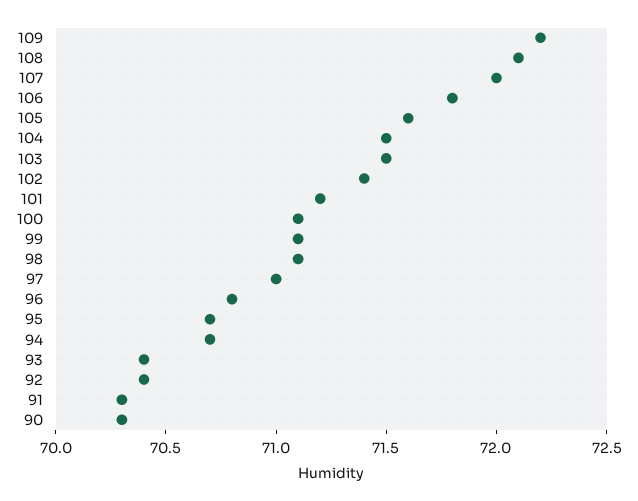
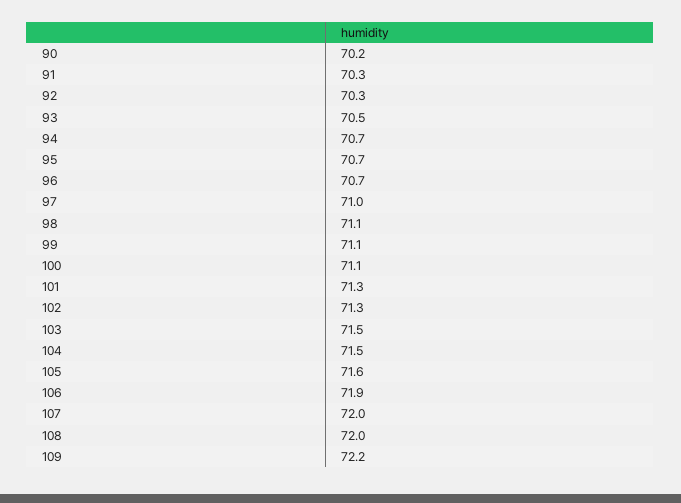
  {
    "109": 72.2,
-   "108": 72.1,
+   "108": 72,
    "107": 72,
-   "106": 71.8,
+   "106": 71.9,
    "105": 71.6,
    "104": 71.5,
    "103": 71.5,
-   "102": 71.4,
+   "102": 71.3,
-   "101": 71.2,
+   "101": 71.3,
    "100": 71.1,
    "99": 71.1,
    "98": 71.1,
    "97": 71,
-   "96": 70.8,
+   "96": 70.7,
    "95": 70.7,
    "94": 70.7,
-   "93": 70.4,
+   "93": 70.5,
-   "92": 70.4,
+   "92": 70.3,
    "91": 70.3,
-   "90": 70.3
+   "90": 70.2
  }

